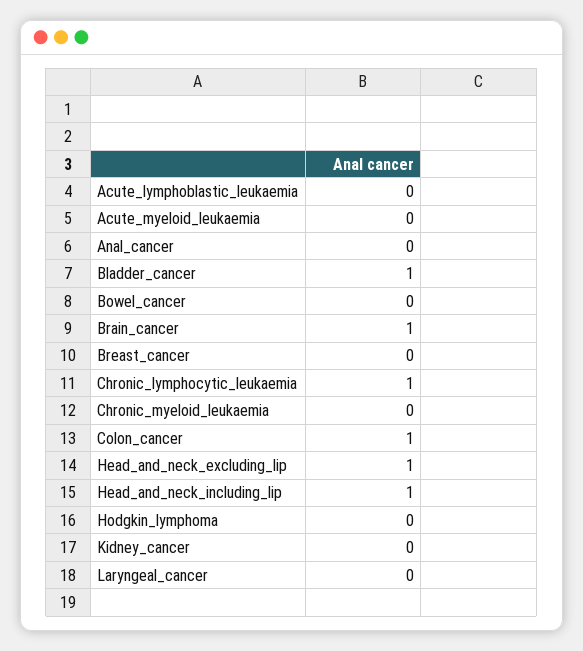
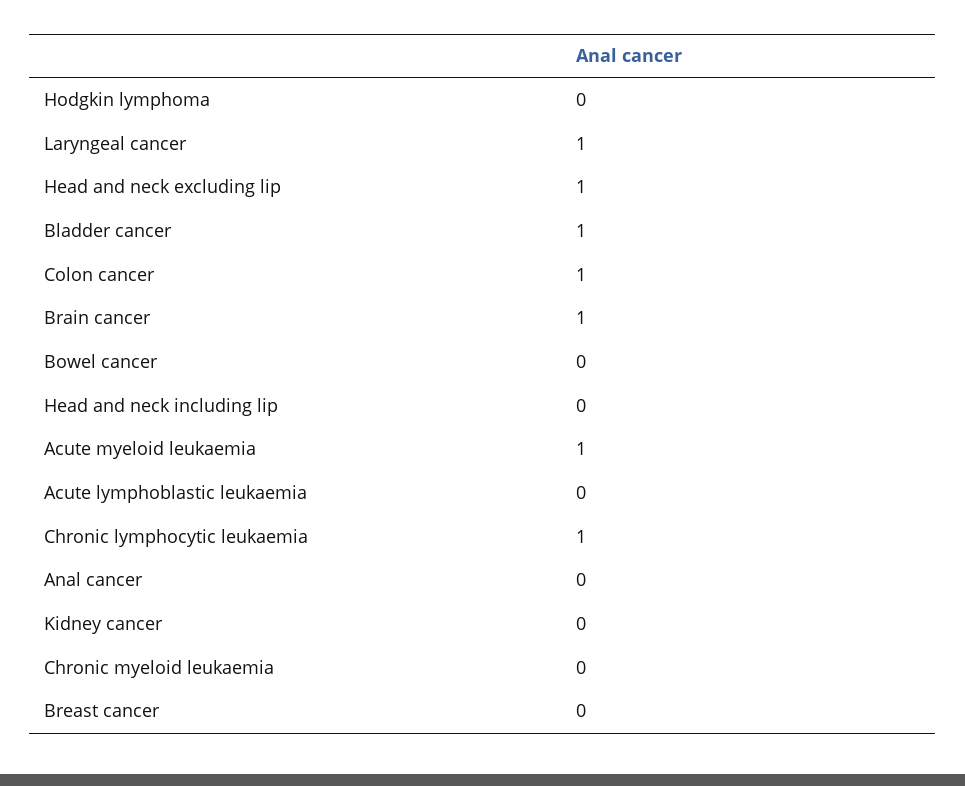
  {
    "Acute_lymphoblastic_leukaemia": 0,
-   "Acute_myeloid_leukaemia": 0,
+   "Acute_myeloid_leukaemia": 1,
    "Anal_cancer": 0,
    "Bladder_cancer": 1,
    "Bowel_cancer": 0,
    "Brain_cancer": 1,
    "Breast_cancer": 0,
    "Chronic_lymphocytic_leukaemia": 1,
    "Chronic_myeloid_leukaemia": 0,
    "Colon_cancer": 1,
    "Head_and_neck_excluding_lip": 1,
-   "Head_and_neck_including_lip": 1,
+   "Head_and_neck_including_lip": 0,
    "Hodgkin_lymphoma": 0,
    "Kidney_cancer": 0,
-   "Laryngeal_cancer": 0
+   "Laryngeal_cancer": 1
  }

